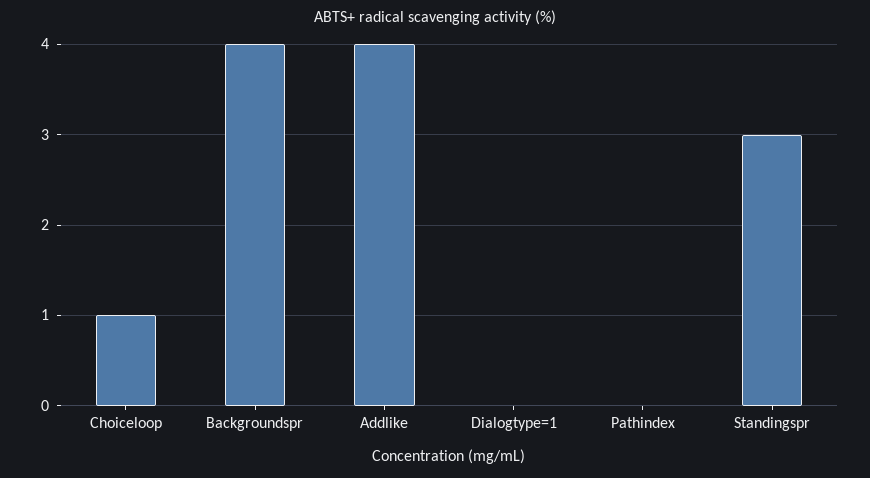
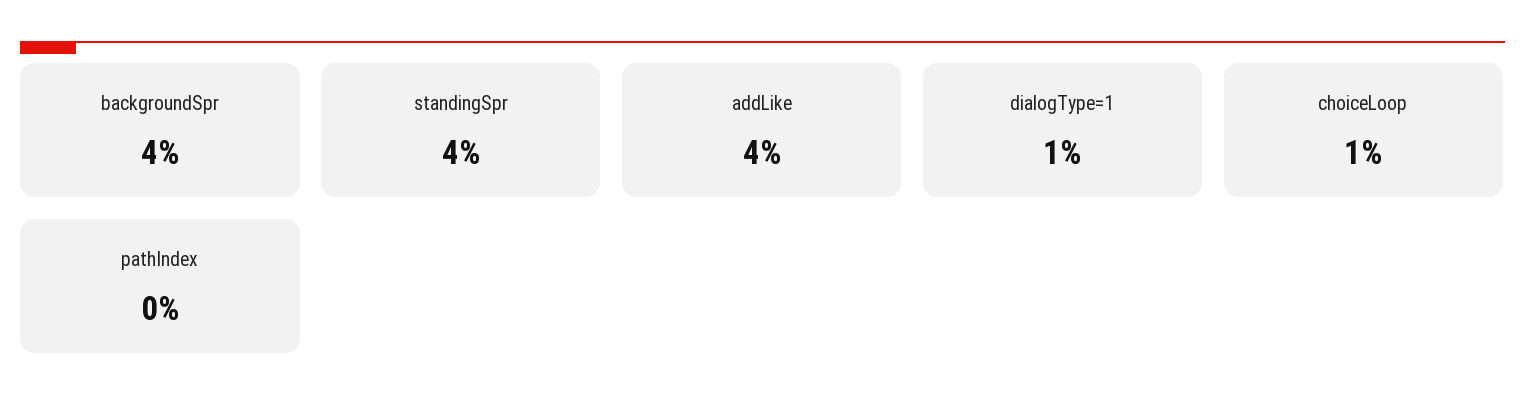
  {
    "Choiceloop": 1,
    "Backgroundspr": 4,
    "Addlike": 4,
-   "Dialogtype=1": 0,
+   "Dialogtype=1": 1,
    "Pathindex": 0,
-   "Standingspr": 3
+   "Standingspr": 4
  }

